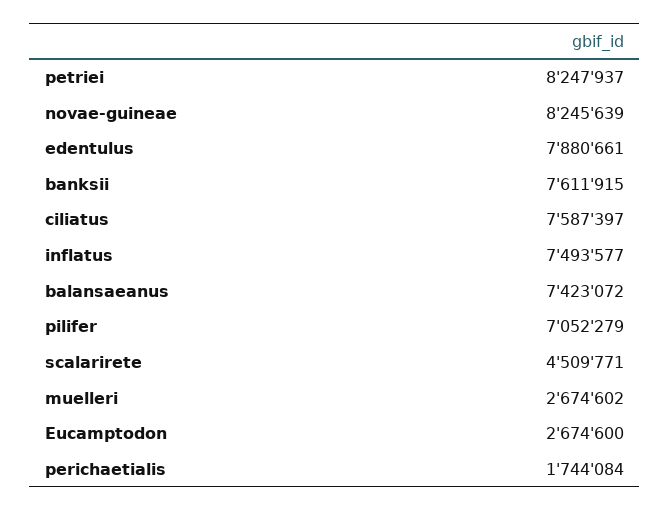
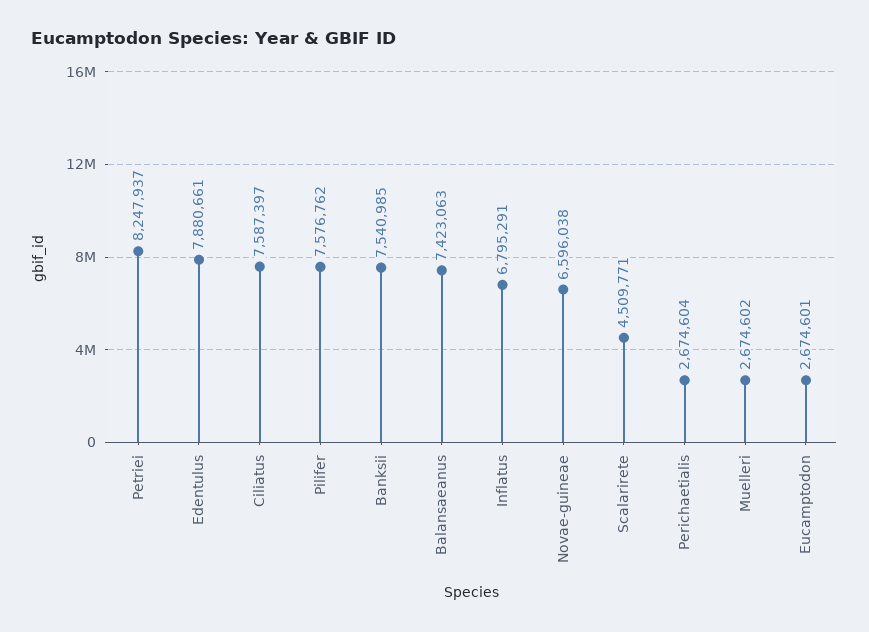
  {
    "petriei": 8247937,
-   "novae-guineae": 8245639,
+   "novae-guineae": 6596038,
    "edentulus": 7880661,
-   "banksii": 7611915,
+   "banksii": 7540985,
    "ciliatus": 7587397,
-   "inflatus": 7493577,
+   "inflatus": 6795291,
-   "balansaeanus": 7423072,
+   "balansaeanus": 7423063,
-   "pilifer": 7052279,
+   "pilifer": 7576762,
    "scalarirete": 4509771,
    "muelleri": 2674602,
-   "Eucamptodon": 2674600,
+   "Eucamptodon": 2674601,
-   "perichaetialis": 1744084
+   "perichaetialis": 2674604
  }

